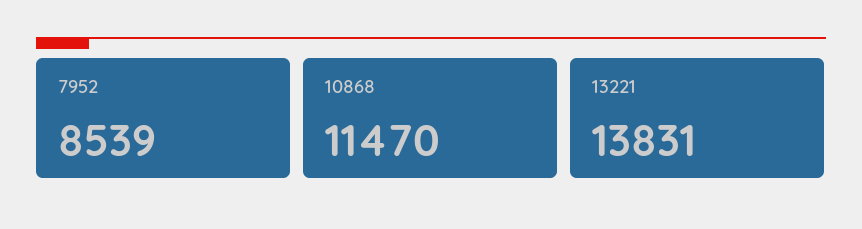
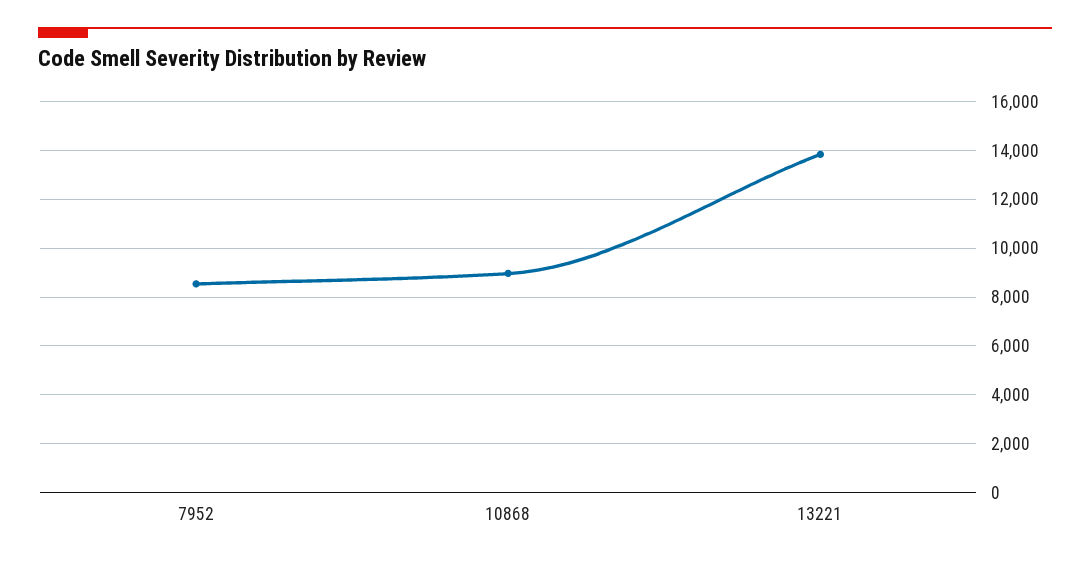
  {
    "7952": 8539,
-   "10868": 11470,
+   "10868": 9000,
    "13221": 13831
  }

